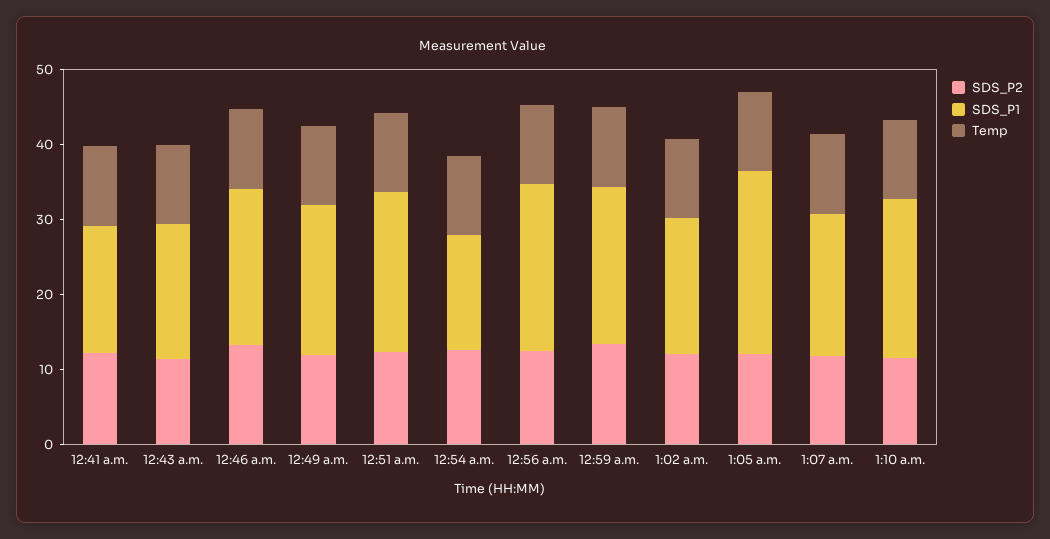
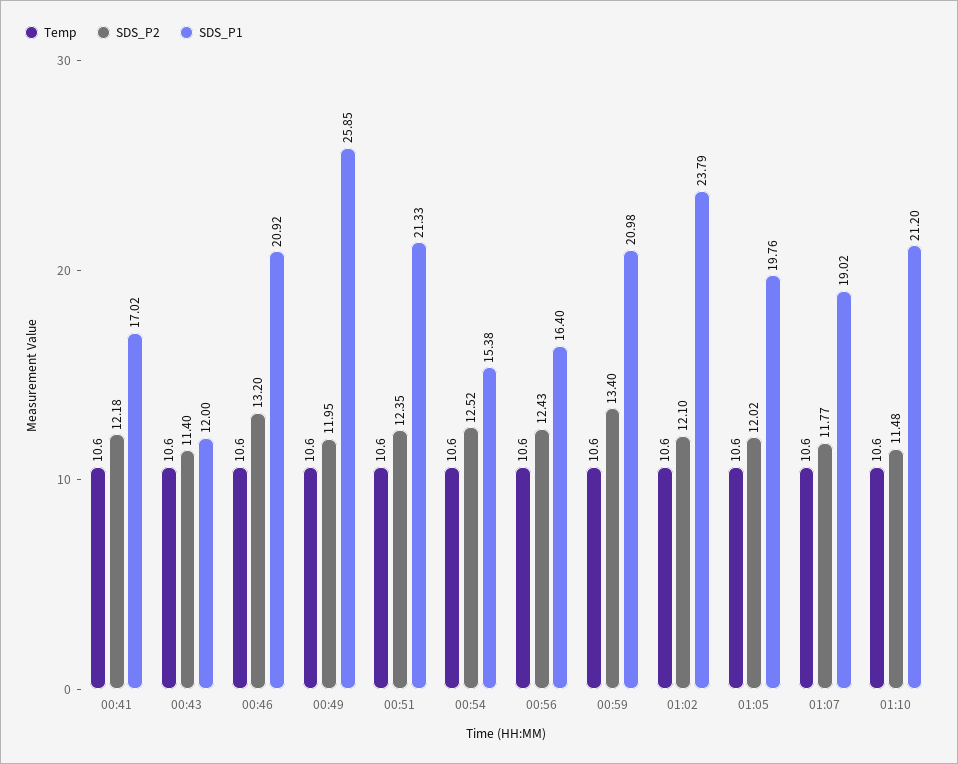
  {
    "SDS_P2": {
      "12:41 a.m.": 12.18,
      "12:43 a.m.": 11.4,
      "12:46 a.m.": 13.2,
      "12:49 a.m.": 11.95,
      "12:51 a.m.": 12.35,
      "12:54 a.m.": 12.52,
      "12:56 a.m.": 12.43,
      "12:59 a.m.": 13.4,
      "1:02 a.m.": 12.1,
      "1:05 a.m.": 12.02,
      "1:07 a.m.": 11.77,
      "1:10 a.m.": 11.48
    },
    "SDS_P1": {
      "12:41 a.m.": 17.02,
-     "12:43 a.m.": 18,
+     "12:43 a.m.": 12,
      "12:46 a.m.": 20.92,
-     "12:49 a.m.": 20,
+     "12:49 a.m.": 25.85,
      "12:51 a.m.": 21.33,
      "12:54 a.m.": 15.38,
-     "12:56 a.m.": 22,
+     "12:56 a.m.": 16.4,
      "12:59 a.m.": 20.98,
-     "1:02 a.m.": 18,
+     "1:02 a.m.": 23.79,
-     "1:05 a.m.": 24,
+     "1:05 a.m.": 19.76,
      "1:07 a.m.": 19.02,
      "1:10 a.m.": 21.2
    },
    "Temp": {
      "12:41 a.m.": 10.6,
      "12:43 a.m.": 10.6,
      "12:46 a.m.": 10.6,
      "12:49 a.m.": 10.6,
      "12:51 a.m.": 10.6,
      "12:54 a.m.": 10.6,
      "12:56 a.m.": 10.6,
      "12:59 a.m.": 10.6,
      "1:02 a.m.": 10.6,
      "1:05 a.m.": 10.6,
      "1:07 a.m.": 10.6,
      "1:10 a.m.": 10.6
    }
  }

